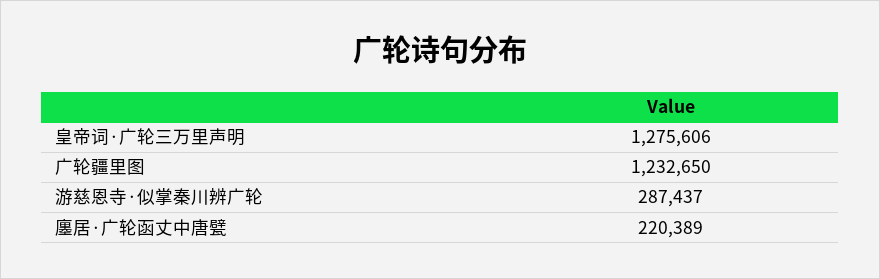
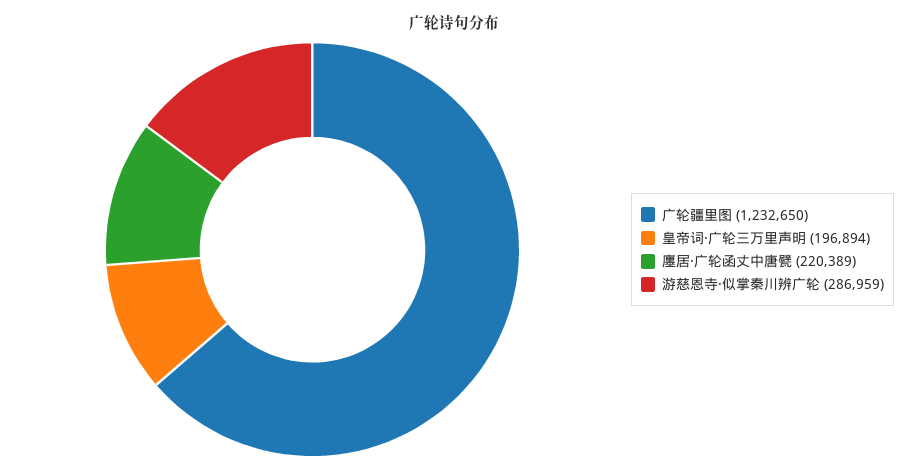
  {
-   "皇帝词·广轮三万里声明": 1275606,
+   "皇帝词·广轮三万里声明": 196894,
    "广轮疆里图": 1232650,
-   "游慈恩寺·似掌秦川辨广轮": 287437,
+   "游慈恩寺·似掌秦川辨广轮": 286959,
    "廛居·广轮函丈中唐甓": 220389
  }

